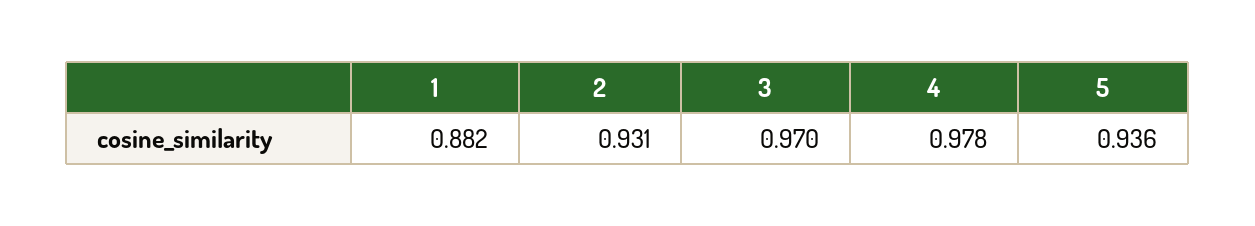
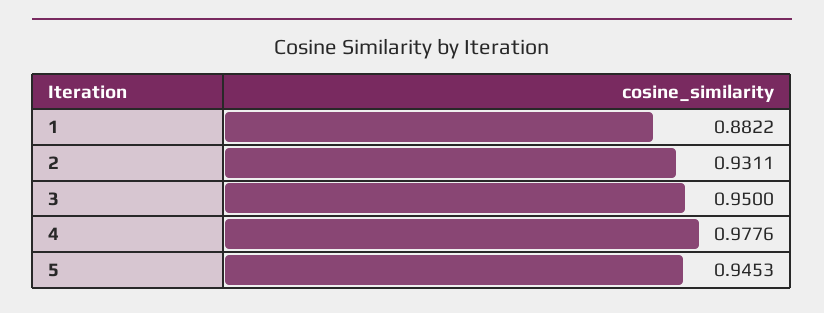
  {
    "1": 0.8822,
    "2": 0.9311,
-   "3": 0.97,
+   "3": 0.95,
    "4": 0.9776,
-   "5": 0.936
+   "5": 0.9453
  }

